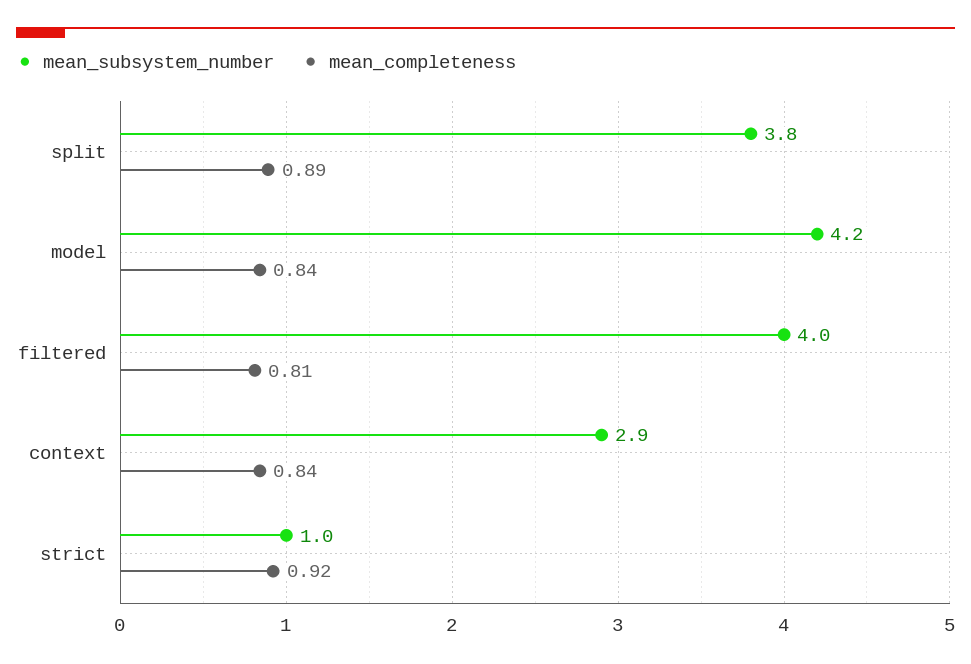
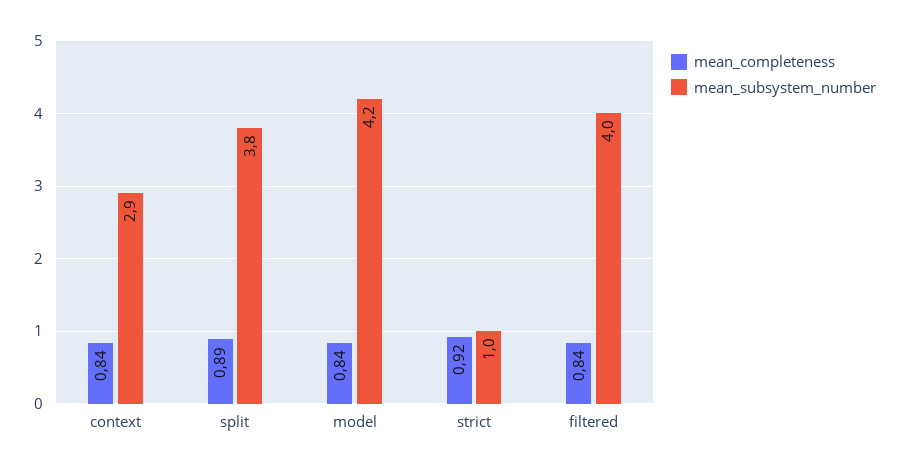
  {
    "mean_subsystem_number": {
      "split": 3.8,
      "model": 4.2,
      "filtered": 4,
      "context": 2.9,
      "strict": 1
    },
    "mean_completeness": {
      "split": 0.89,
      "model": 0.84,
-     "filtered": 0.81,
+     "filtered": 0.84,
      "context": 0.84,
      "strict": 0.92
    }
  }

